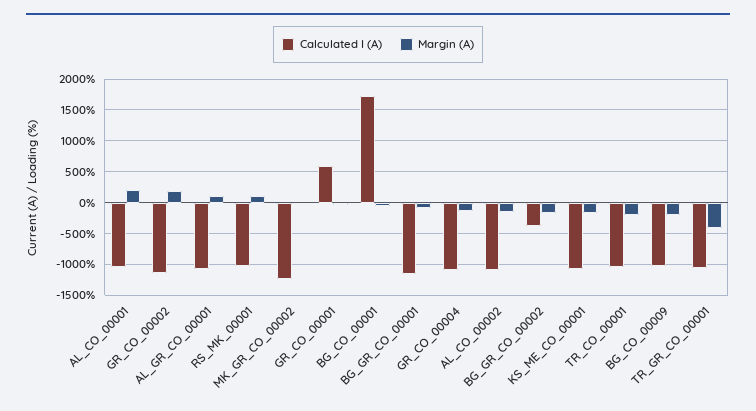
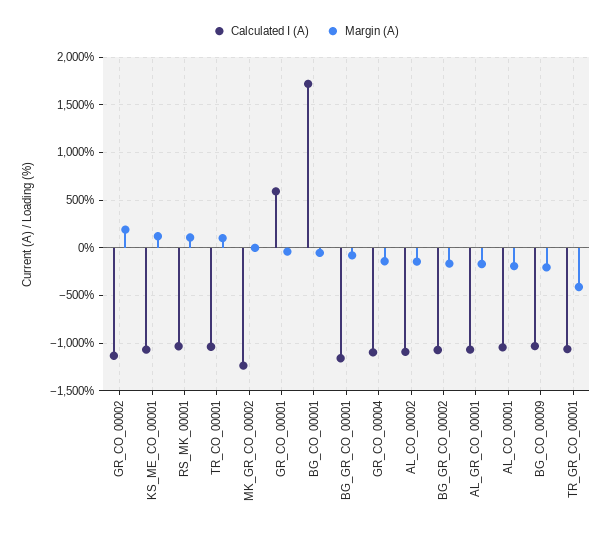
  {
    "Calculated I (A)": {
      "AL_CO_00001": -1000,
      "GR_CO_00002": -1100,
      "AL_GR_CO_00001": -1100,
      "RS_MK_00001": -1000,
      "MK_GR_CO_00002": -1200,
      "GR_CO_00001": 600,
      "BG_CO_00001": 1700,
      "BG_GR_CO_00001": -1200,
      "GR_CO_00004": -1100,
      "AL_CO_00002": -1100,
-     "BG_GR_CO_00002": -400,
+     "BG_GR_CO_00002": -1100,
      "KS_ME_CO_00001": -1100,
      "TR_CO_00001": -1000,
      "BG_CO_00009": -1000,
      "TR_GR_CO_00001": -1100
    },
    "Margin (A)": {
-     "AL_CO_00001": 200,
+     "AL_CO_00001": -200,
      "GR_CO_00002": 200,
-     "AL_GR_CO_00001": 100,
+     "AL_GR_CO_00001": -200,
      "RS_MK_00001": 100,
      "MK_GR_CO_00002": 0,
      "GR_CO_00001": 0,
      "BG_CO_00001": -100,
      "BG_GR_CO_00001": -100,
      "GR_CO_00004": -100,
      "AL_CO_00002": -100,
      "BG_GR_CO_00002": -200,
-     "KS_ME_CO_00001": -200,
+     "KS_ME_CO_00001": 100,
-     "TR_CO_00001": -200,
+     "TR_CO_00001": 100,
      "BG_CO_00009": -200,
      "TR_GR_CO_00001": -400
    }
  }

